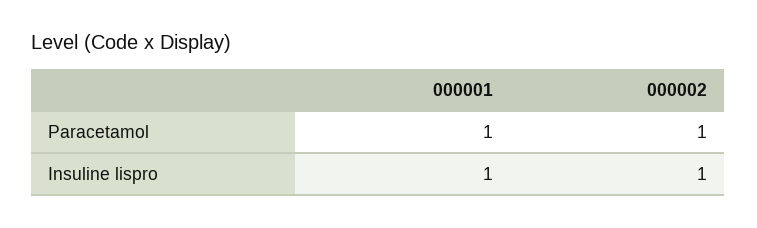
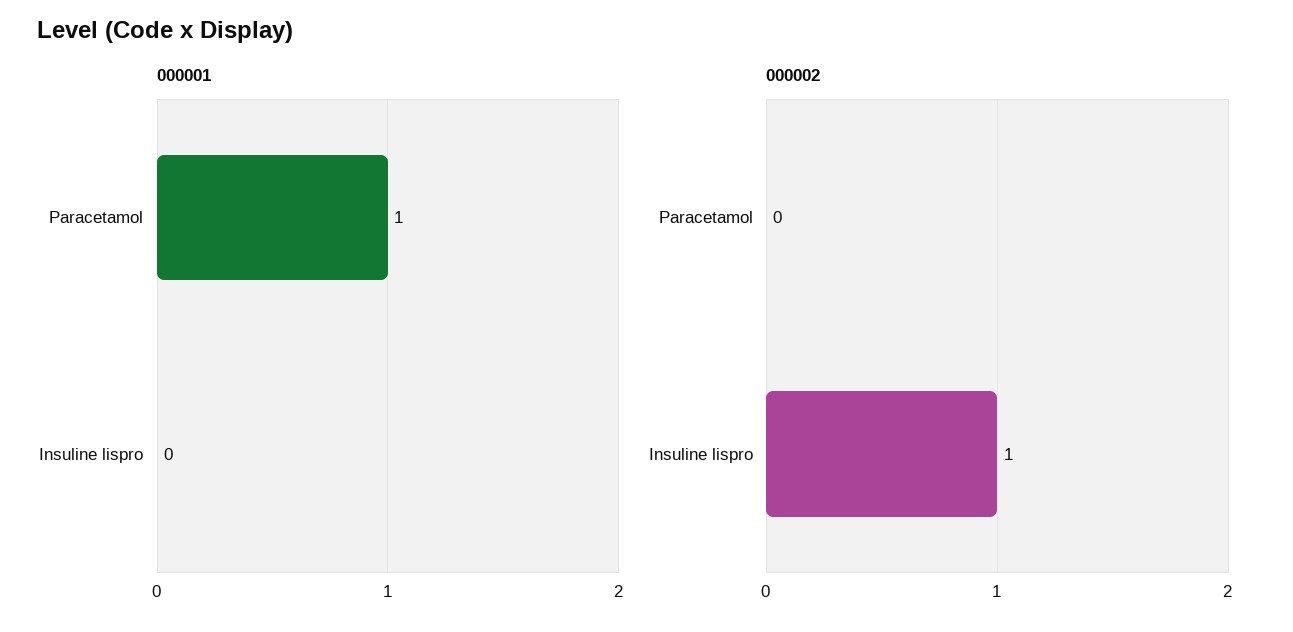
  {
    "000001": {
      "Paracetamol": 1,
-     "Insuline lispro": 1
+     "Insuline lispro": 0
    },
    "000002": {
-     "Paracetamol": 1,
+     "Paracetamol": 0,
      "Insuline lispro": 1
    }
  }

